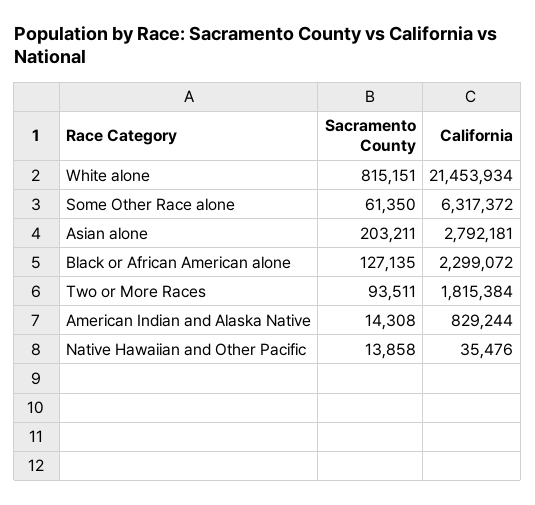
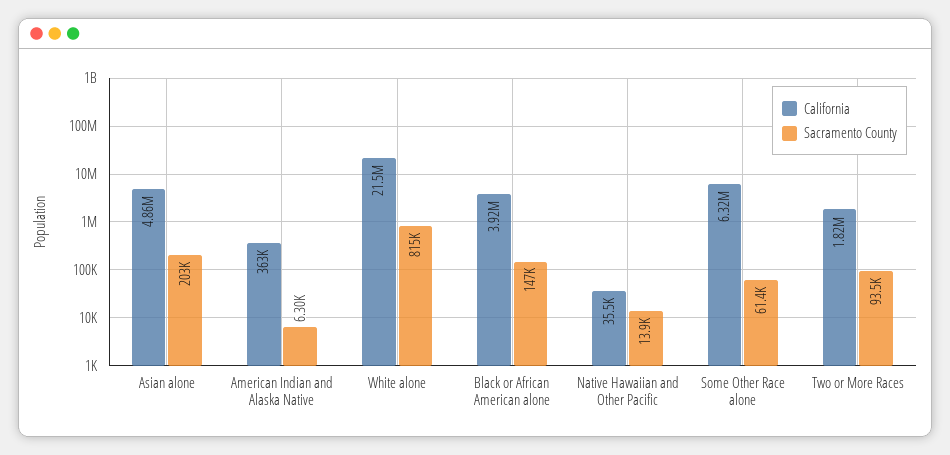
  {
    "Sacramento County": {
      "White alone": 815151,
      "Some Other Race alone": 61350,
      "Asian alone": 203211,
-     "Black or African American alone": 127135,
+     "Black or African American alone": 147000,
      "Two or More Races": 93511,
-     "American Indian and Alaska Native": 14308,
+     "American Indian and Alaska Native": 6300,
      "Native Hawaiian and Other Pacific": 13858
    },
    "California": {
      "White alone": 21453934,
      "Some Other Race alone": 6317372,
-     "Asian alone": 2792181,
+     "Asian alone": 4860000,
-     "Black or African American alone": 2299072,
+     "Black or African American alone": 3920000,
      "Two or More Races": 1815384,
-     "American Indian and Alaska Native": 829244,
+     "American Indian and Alaska Native": 363000,
      "Native Hawaiian and Other Pacific": 35476
    }
  }

